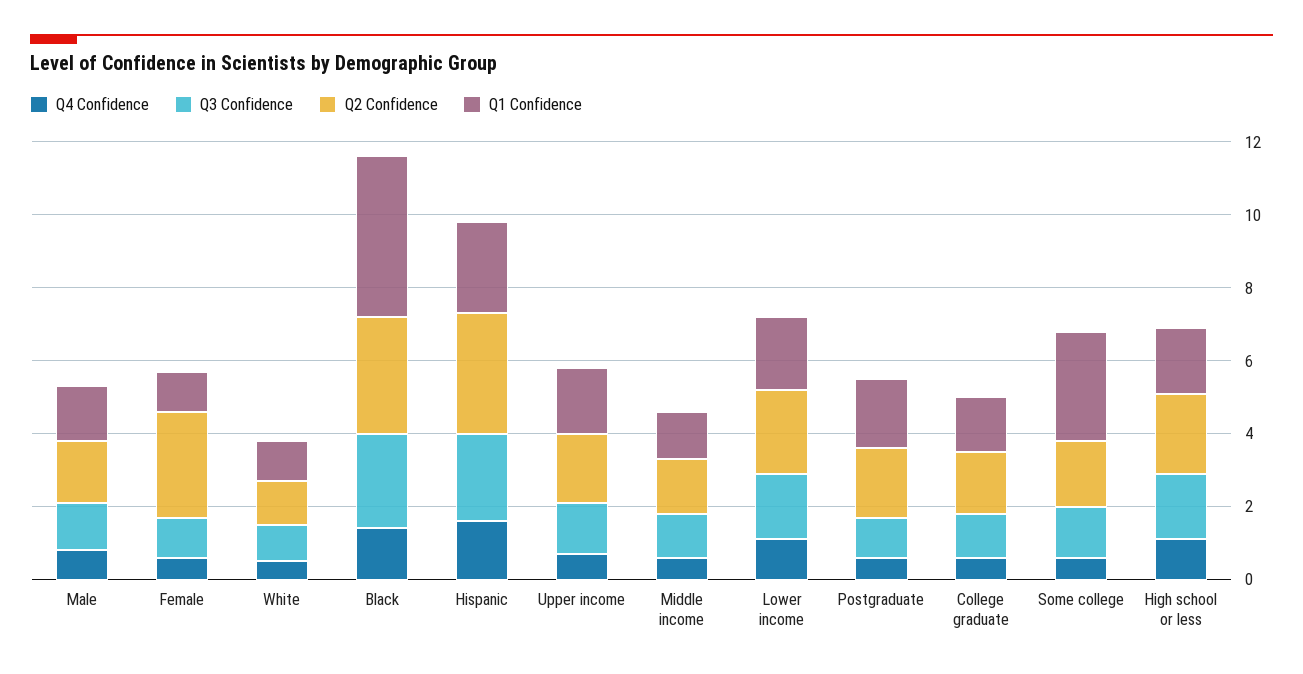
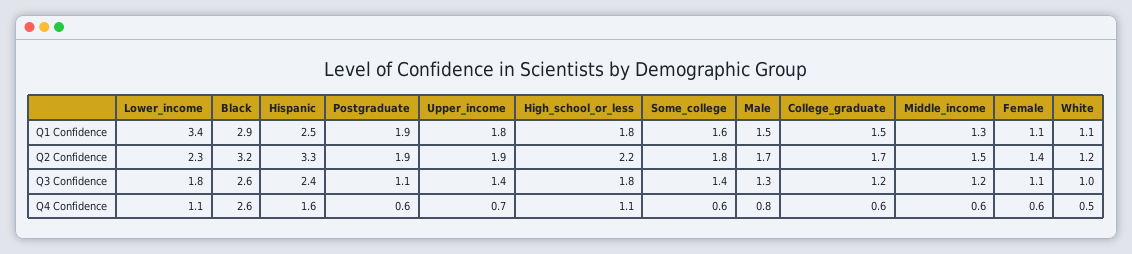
  {
    "Q4 Confidence": {
      "Male": 0.8,
      "Female": 0.6,
      "White": 0.5,
-     "Black": 1.5,
+     "Black": 2.6,
      "Hispanic": 1.6,
      "Upper income": 0.7,
      "Middle income": 0.6,
      "Lower income": 1.1,
      "Postgraduate": 0.6,
      "College graduate": 0.6,
      "Some college": 0.6,
      "High school or less": 1.1
    },
    "Q3 Confidence": {
      "Male": 1.3,
      "Female": 1.1,
      "White": 1,
      "Black": 2.6,
      "Hispanic": 2.4,
      "Upper income": 1.4,
      "Middle income": 1.2,
      "Lower income": 1.8,
      "Postgraduate": 1.1,
      "College graduate": 1.2,
      "Some college": 1.4,
      "High school or less": 1.8
    },
    "Q2 Confidence": {
      "Male": 1.7,
-     "Female": 3,
+     "Female": 1.4,
      "White": 1.2,
      "Black": 3.2,
      "Hispanic": 3.3,
      "Upper income": 1.9,
      "Middle income": 1.5,
      "Lower income": 2.3,
      "Postgraduate": 1.9,
      "College graduate": 1.7,
      "Some college": 1.8,
      "High school or less": 2.2
    },
    "Q1 Confidence": {
      "Male": 1.5,
      "Female": 1.1,
      "White": 1.1,
-     "Black": 4.5,
+     "Black": 2.9,
      "Hispanic": 2.5,
      "Upper income": 1.8,
      "Middle income": 1.3,
-     "Lower income": 2,
+     "Lower income": 3.4,
      "Postgraduate": 1.9,
      "College graduate": 1.5,
-     "Some college": 3,
+     "Some college": 1.6,
      "High school or less": 1.8
    }
  }

